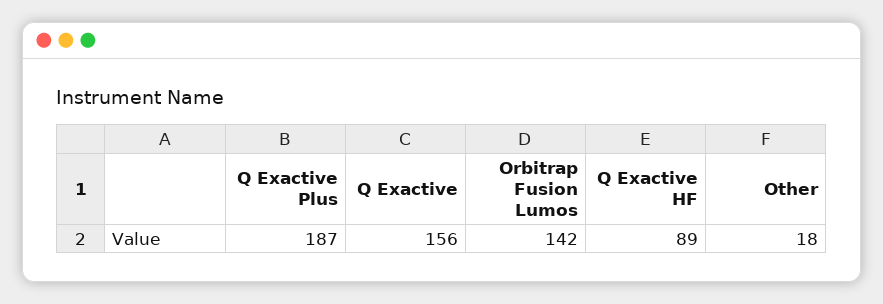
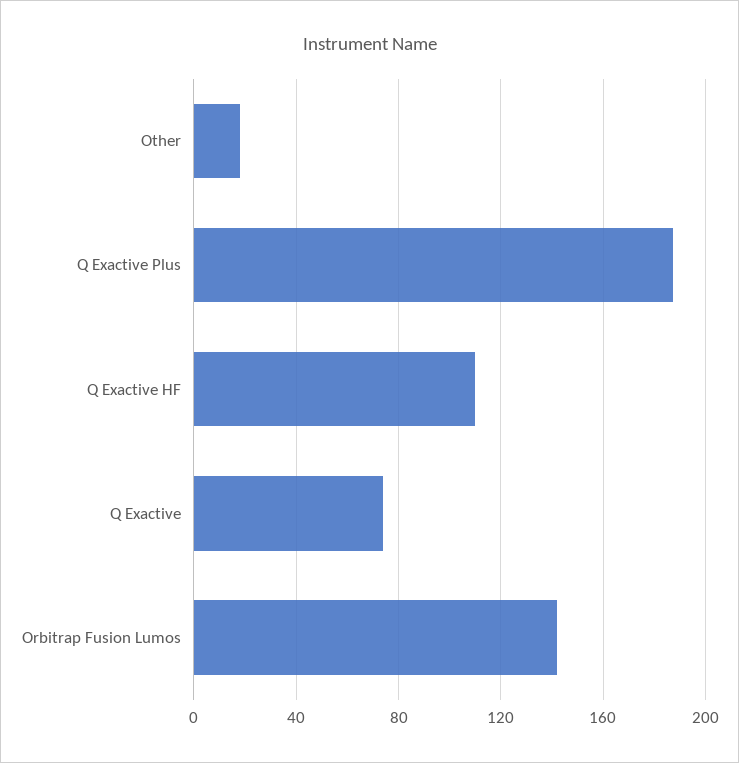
  {
    "Q Exactive Plus": 187,
-   "Q Exactive": 156,
+   "Q Exactive": 75,
    "Orbitrap Fusion Lumos": 142,
-   "Q Exactive HF": 89,
+   "Q Exactive HF": 110,
    "Other": 18
  }

